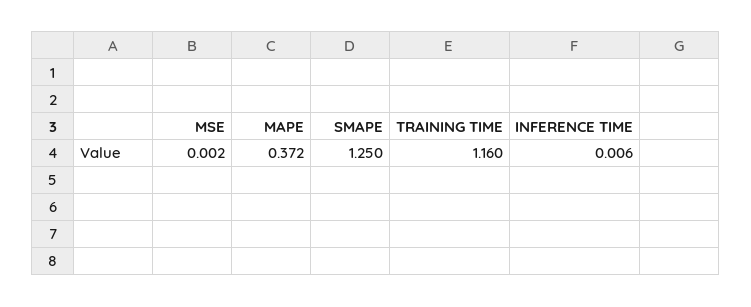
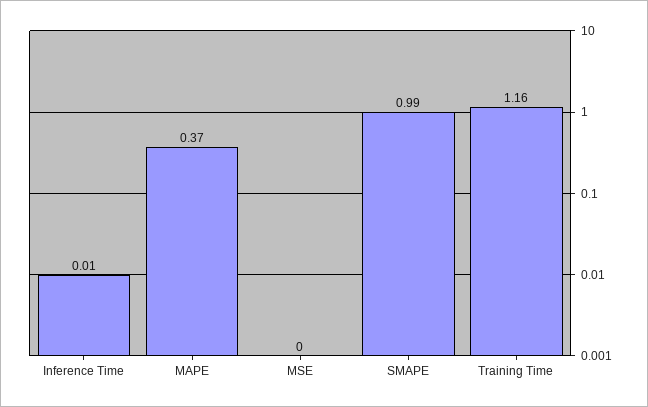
  {
    "MSE": 0.002,
    "MAPE": 0.372,
-   "SMAPE": 1.25,
+   "SMAPE": 0.99,
    "TRAINING TIME": 1.16,
    "INFERENCE TIME": 0.006
  }

